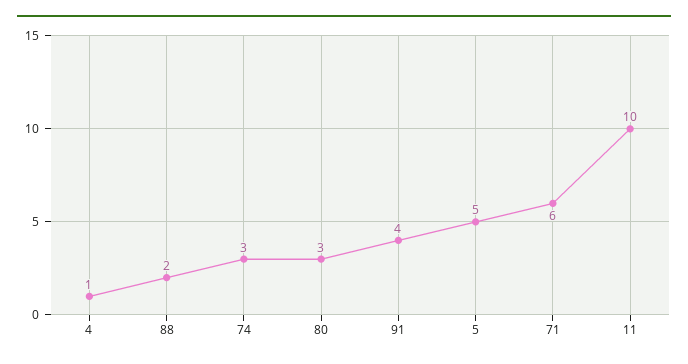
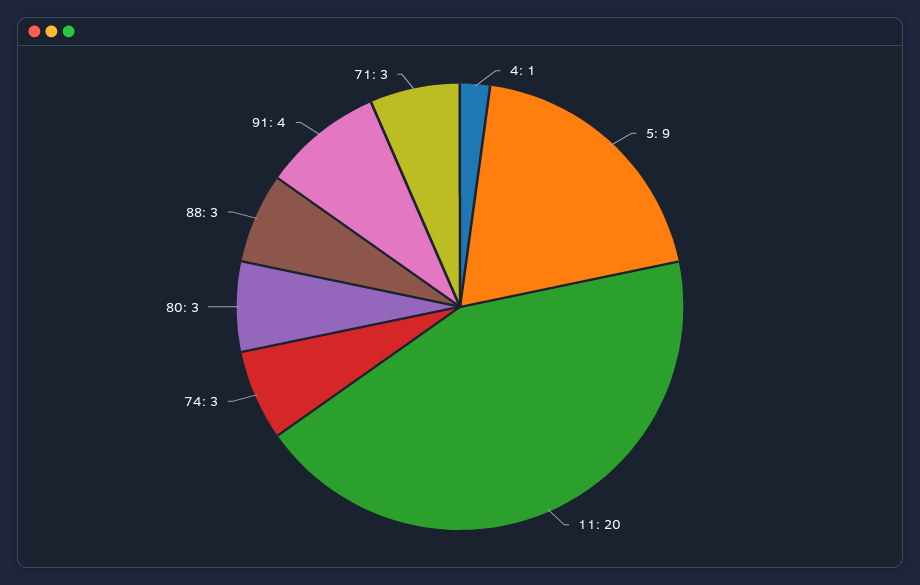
  {
    "4": 1,
-   "88": 2,
+   "88": 3,
    "74": 3,
    "80": 3,
    "91": 4,
-   "5": 5,
+   "5": 9,
-   "71": 6,
+   "71": 3,
-   "11": 10
+   "11": 20
  }

